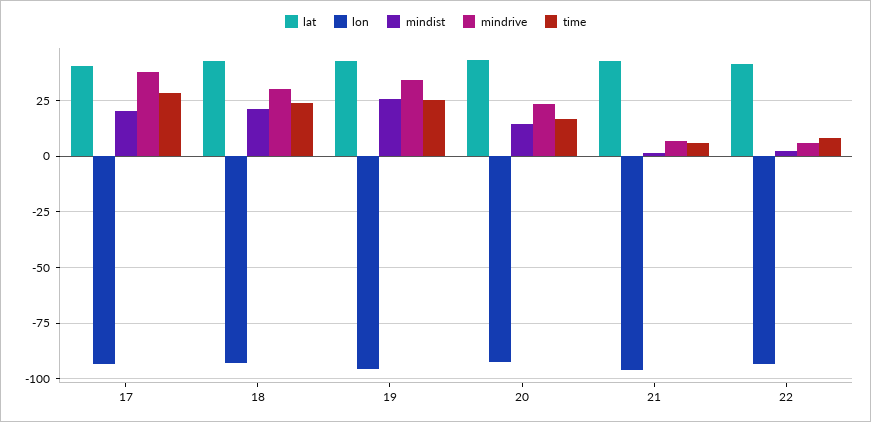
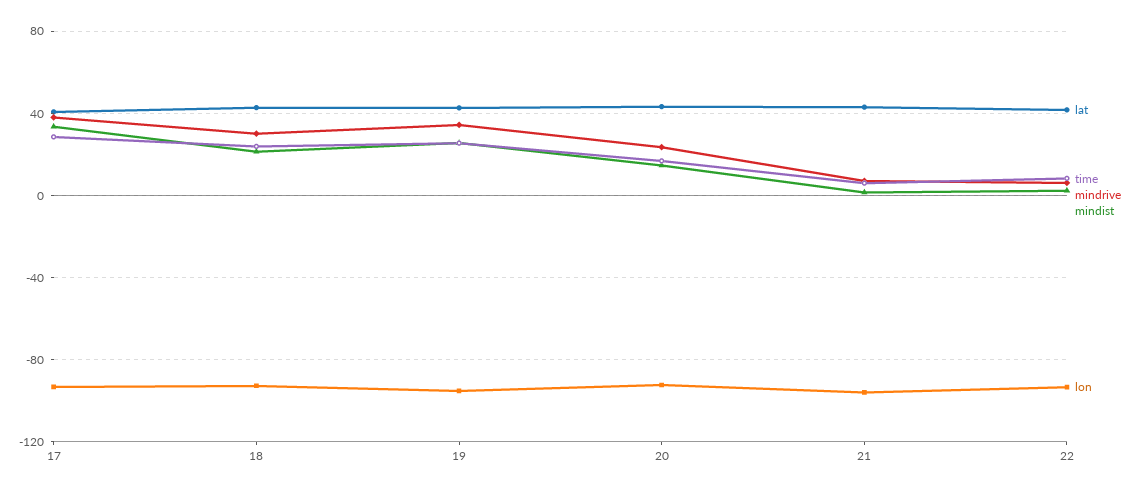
  {
    "lat": {
      "17": 40,
      "18": 45,
      "19": 45,
      "20": 45,
      "21": 45,
      "22": 40
    },
    "lon": {
      "17": -95,
      "18": -95,
      "19": -95,
      "20": -90,
      "21": -95,
      "22": -95
    },
    "mindist": {
-     "17": 20,
+     "17": 35,
      "18": 20,
      "19": 25,
      "20": 15,
      "21": 0,
      "22": 0
    },
    "mindrive": {
      "17": 40,
      "18": 30,
      "19": 35,
      "20": 25,
      "21": 5,
      "22": 5
    },
    "time": {
      "17": 30,
      "18": 25,
      "19": 25,
      "20": 15,
      "21": 5,
      "22": 10
    }
  }

